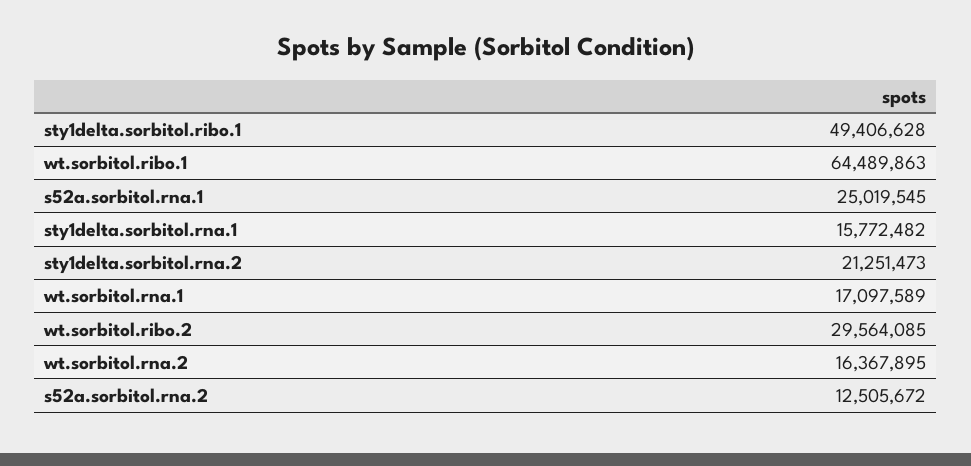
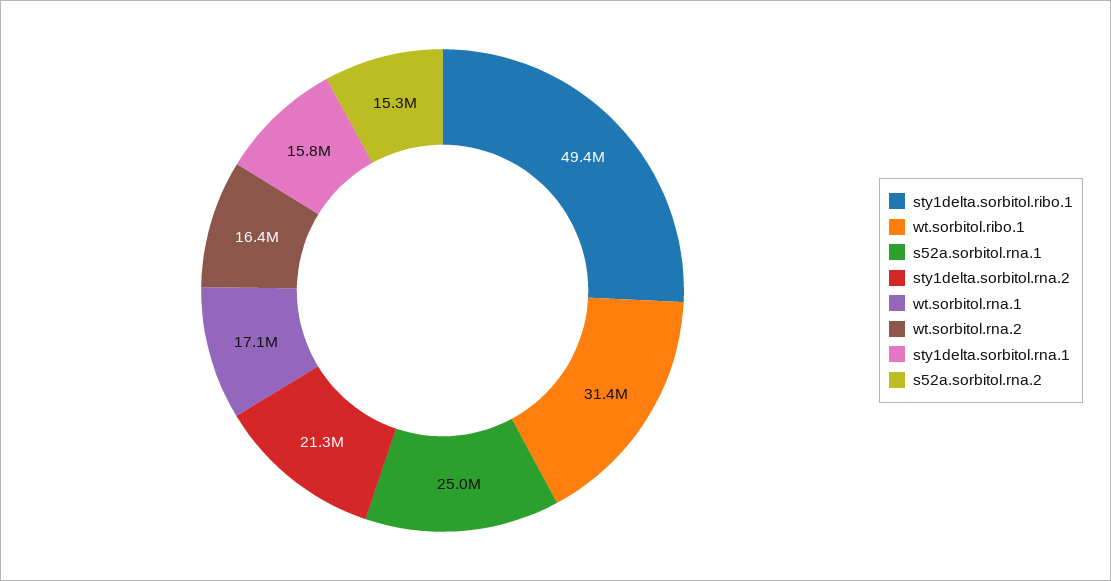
  {
    "sty1delta.sorbitol.ribo.1": 49406628,
-   "wt.sorbitol.ribo.1": 64489863,
+   "wt.sorbitol.ribo.1": 31400000,
    "s52a.sorbitol.rna.1": 25019545,
    "sty1delta.sorbitol.rna.1": 15772482,
    "sty1delta.sorbitol.rna.2": 21251473,
    "wt.sorbitol.rna.1": 17097589,
-   "wt.sorbitol.ribo.2": 29564085,
    "wt.sorbitol.rna.2": 16367895,
-   "s52a.sorbitol.rna.2": 12505672
+   "s52a.sorbitol.rna.2": 15300000
  }

